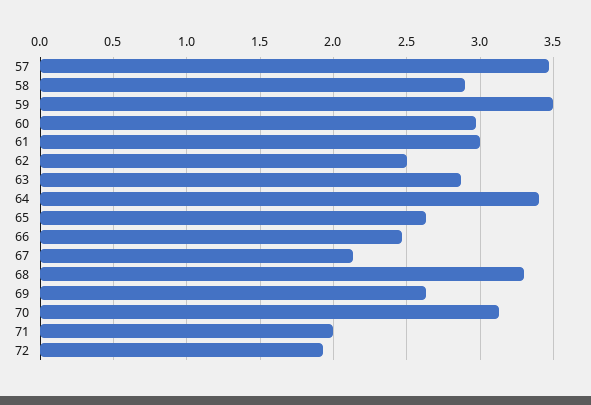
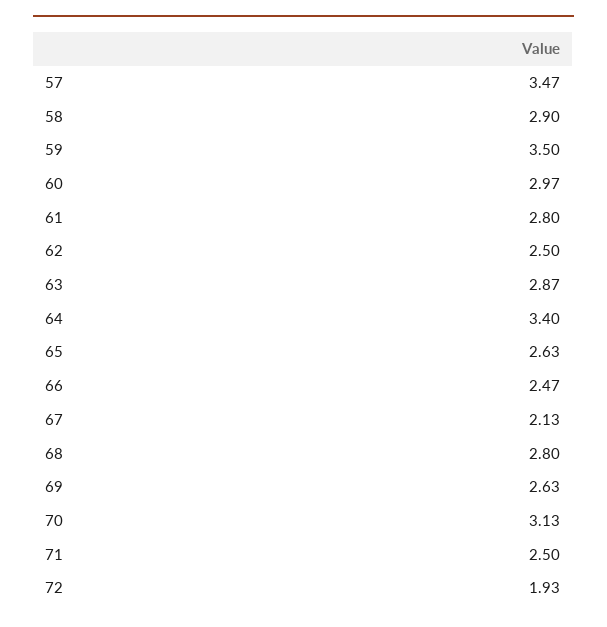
  {
    "57": 3.47,
    "58": 2.9,
    "59": 3.5,
    "60": 2.97,
-   "61": 3,
+   "61": 2.8,
    "62": 2.5,
    "63": 2.87,
    "64": 3.4,
    "65": 2.63,
    "66": 2.47,
    "67": 2.13,
-   "68": 3.3,
+   "68": 2.8,
    "69": 2.63,
    "70": 3.13,
-   "71": 2,
+   "71": 2.5,
    "72": 1.93
  }

